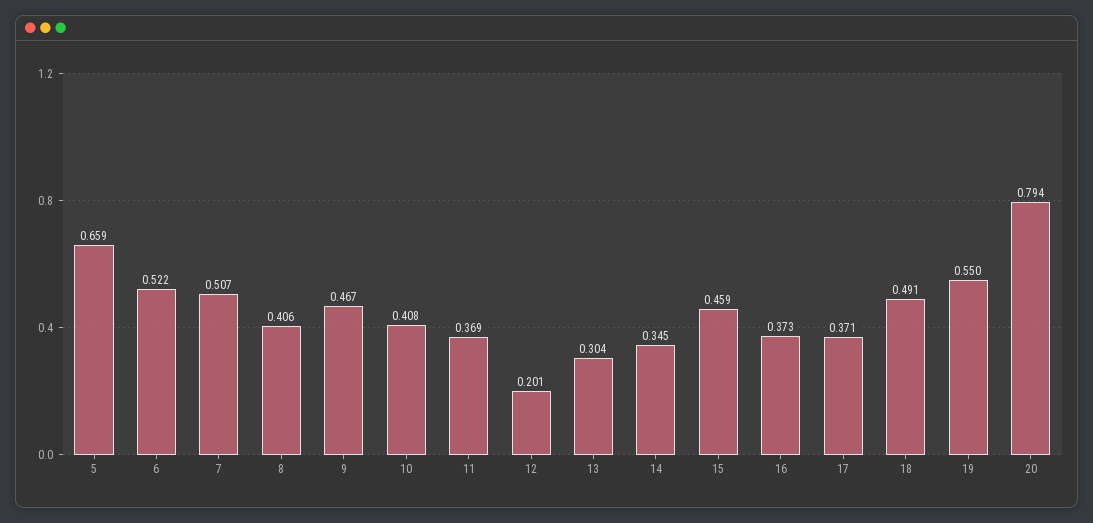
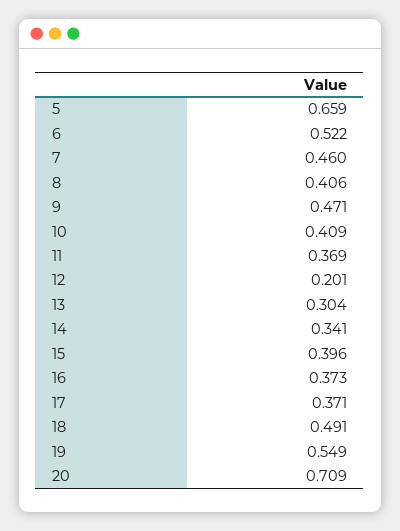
  {
    "5": 0.659,
    "6": 0.522,
-   "7": 0.507,
+   "7": 0.46,
    "8": 0.406,
-   "9": 0.467,
+   "9": 0.471,
-   "10": 0.408,
+   "10": 0.409,
    "11": 0.369,
    "12": 0.201,
    "13": 0.304,
-   "14": 0.345,
+   "14": 0.341,
-   "15": 0.459,
+   "15": 0.396,
    "16": 0.373,
    "17": 0.371,
    "18": 0.491,
-   "19": 0.55,
+   "19": 0.549,
-   "20": 0.794
+   "20": 0.709
  }

